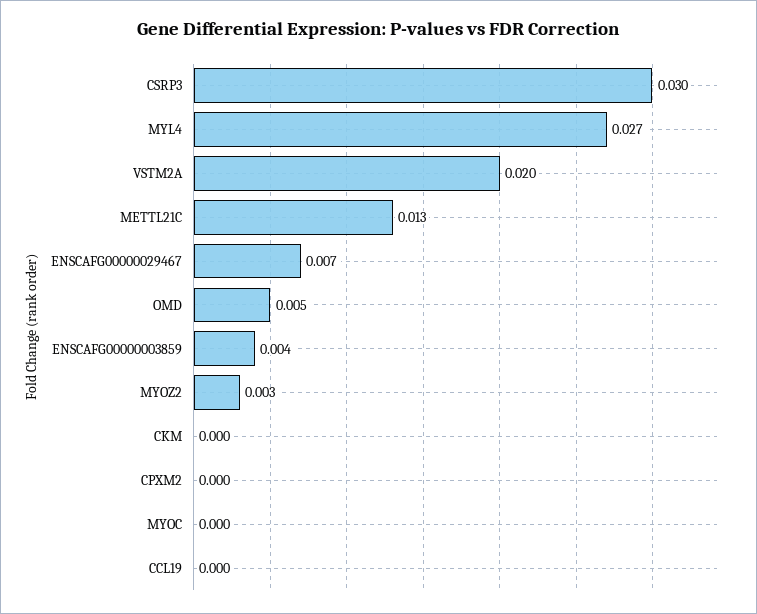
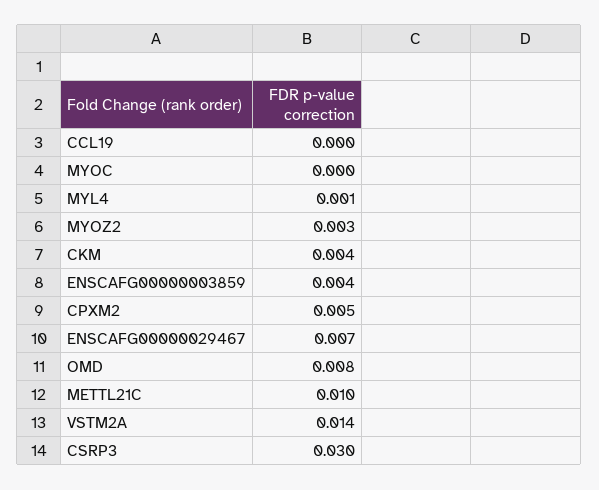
  {
    "CSRP3": 0.03,
-   "MYL4": 0.027,
+   "MYL4": 0.001,
-   "VSTM2A": 0.02,
+   "VSTM2A": 0.014,
-   "METTL21C": 0.013,
+   "METTL21C": 0.01,
    "ENSCAFG00000029467": 0.007,
-   "OMD": 0.005,
+   "OMD": 0.008,
    "ENSCAFG00000003859": 0.004,
    "MYOZ2": 0.003,
-   "CKM": 0,
+   "CKM": 0.004,
-   "CPXM2": 0,
+   "CPXM2": 0.005,
    "MYOC": 0,
    "CCL19": 0
  }

